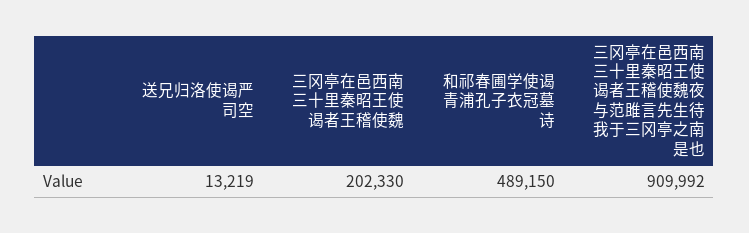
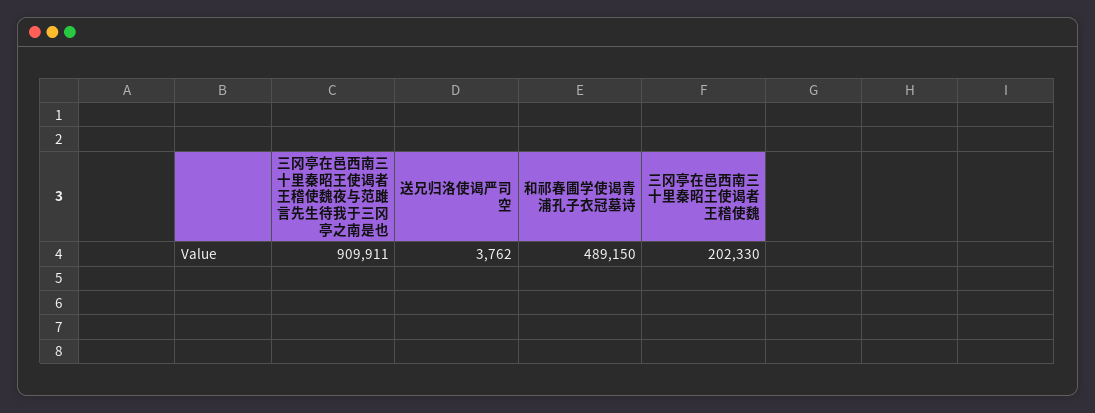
  {
-   "送兄归洛使谒严司空": 13219,
+   "送兄归洛使谒严司空": 3762,
    "三冈亭在邑西南三十里秦昭王使谒者王稽使魏": 202330,
    "和祁春圃学使谒青浦孔子衣冠墓诗": 489150,
-   "三冈亭在邑西南三十里秦昭王使谒者王稽使魏夜与范雎言先生待我于三冈亭之南是也": 909992
+   "三冈亭在邑西南三十里秦昭王使谒者王稽使魏夜与范雎言先生待我于三冈亭之南是也": 909911
  }

